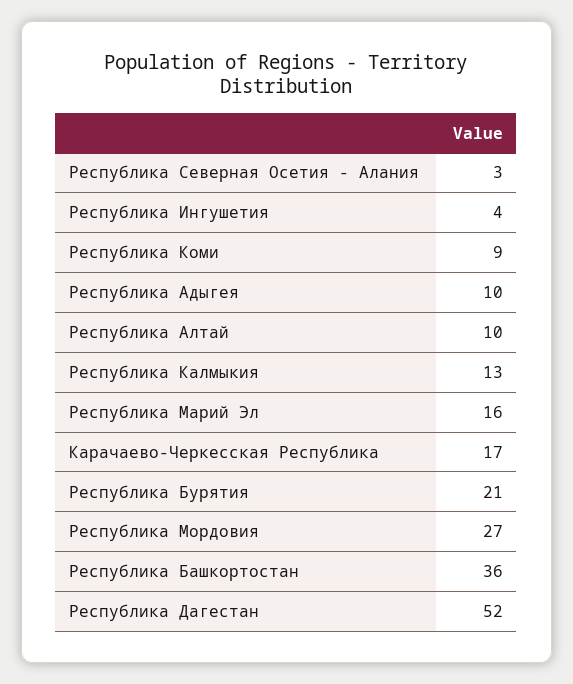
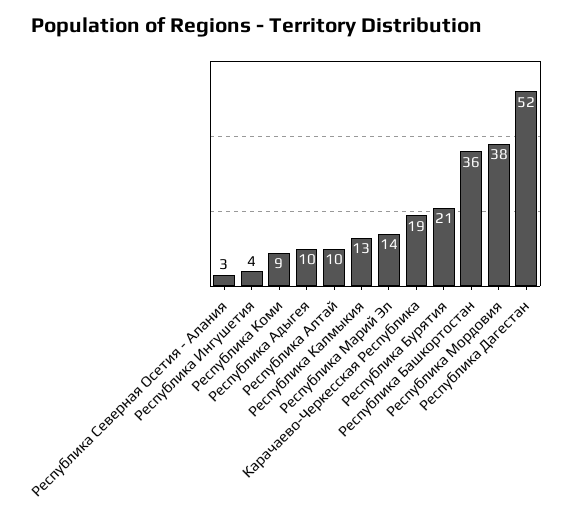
  {
    "Республика Северная Осетия - Алания": 3,
    "Республика Ингушетия": 4,
    "Республика Коми": 9,
    "Республика Адыгея": 10,
    "Республика Алтай": 10,
    "Республика Калмыкия": 13,
-   "Республика Марий Эл": 16,
+   "Республика Марий Эл": 14,
-   "Карачаево-Черкесская Республика": 17,
+   "Карачаево-Черкесская Республика": 19,
    "Республика Бурятия": 21,
-   "Республика Мордовия": 27,
+   "Республика Мордовия": 38,
    "Республика Башкортостан": 36,
    "Республика Дагестан": 52
  }

